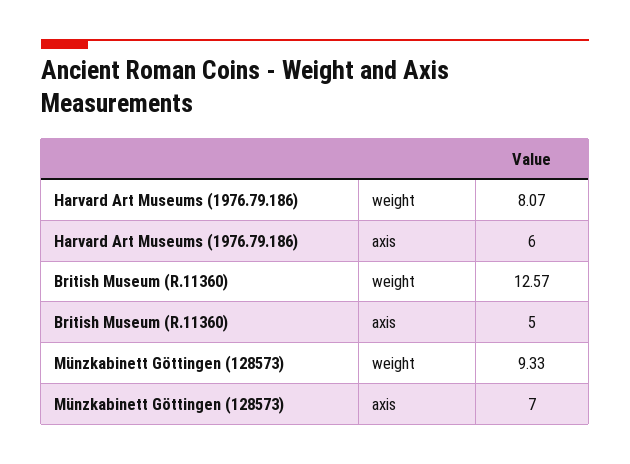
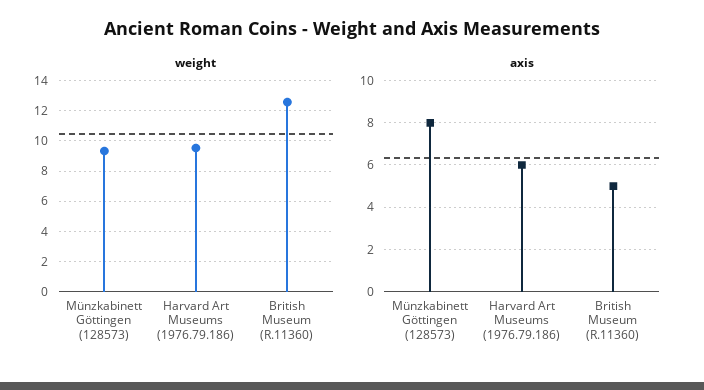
  {
    "weight": {
-     "Harvard Art Museums (1976.79.186)": 8.07,
+     "Harvard Art Museums (1976.79.186)": 9.5,
      "British Museum (R.11360)": 12.57,
      "Münzkabinett Göttingen (128573)": 9.33
    },
    "axis": {
      "Harvard Art Museums (1976.79.186)": 6,
      "British Museum (R.11360)": 5,
-     "Münzkabinett Göttingen (128573)": 7
+     "Münzkabinett Göttingen (128573)": 8
    }
  }

